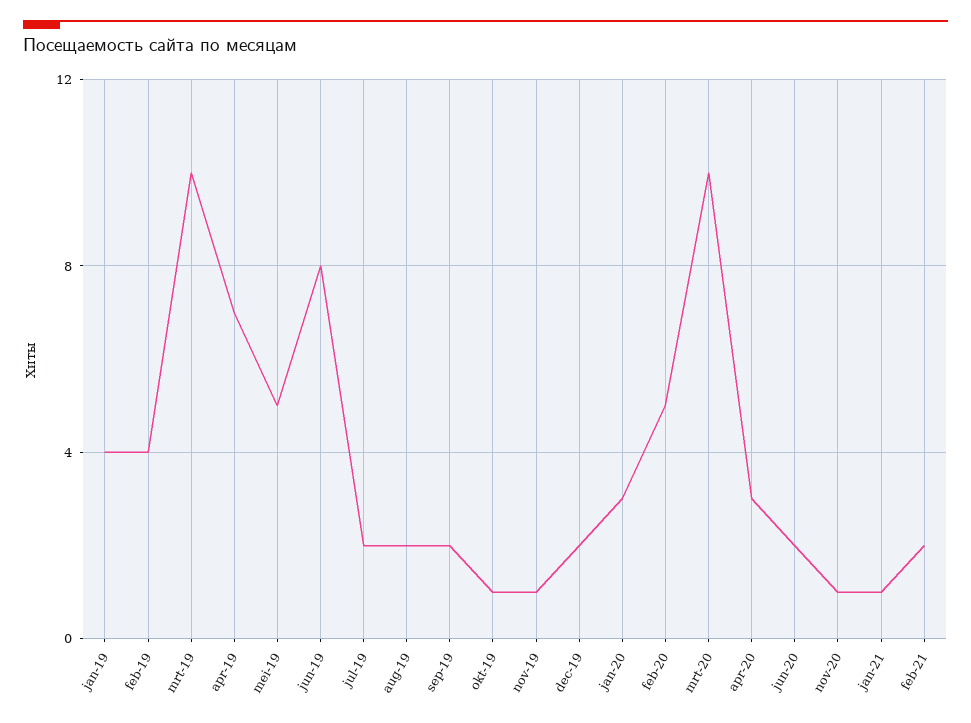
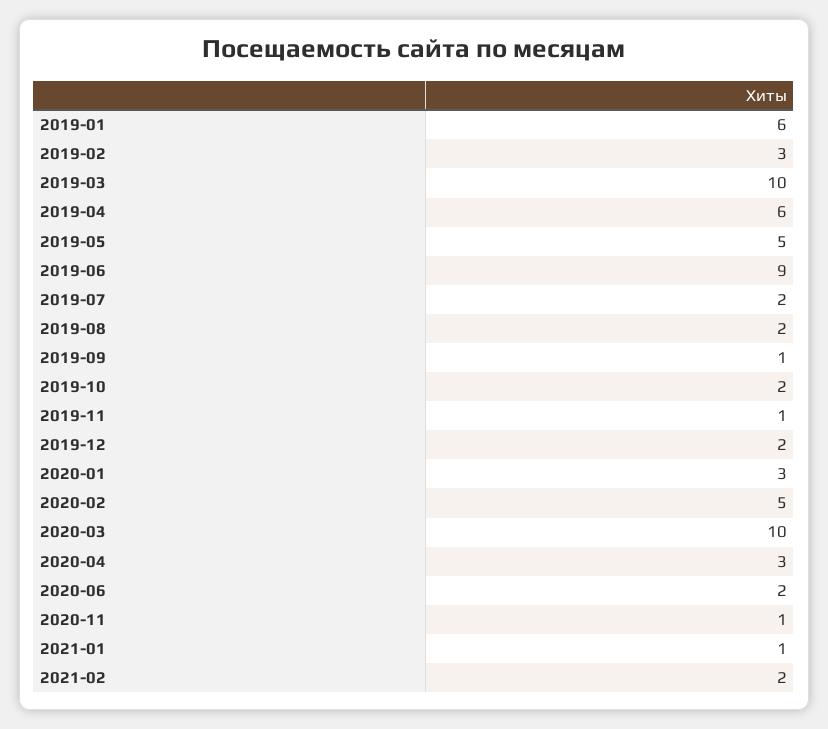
  {
-   "jan-19": 4,
+   "jan-19": 6,
-   "feb-19": 4,
+   "feb-19": 3,
    "mrt-19": 10,
-   "apr-19": 7,
+   "apr-19": 6,
    "mei-19": 5,
-   "jun-19": 8,
+   "jun-19": 9,
    "jul-19": 2,
    "aug-19": 2,
-   "sep-19": 2,
+   "sep-19": 1,
-   "okt-19": 1,
+   "okt-19": 2,
    "nov-19": 1,
    "dec-19": 2,
    "jan-20": 3,
    "feb-20": 5,
    "mrt-20": 10,
    "apr-20": 3,
    "jun-20": 2,
    "nov-20": 1,
    "jan-21": 1,
    "feb-21": 2
  }

